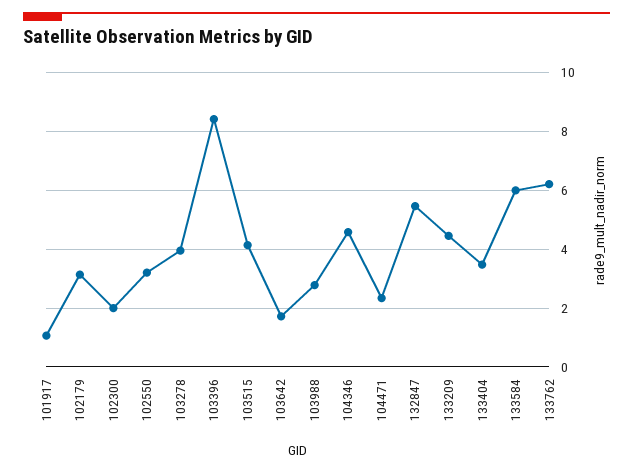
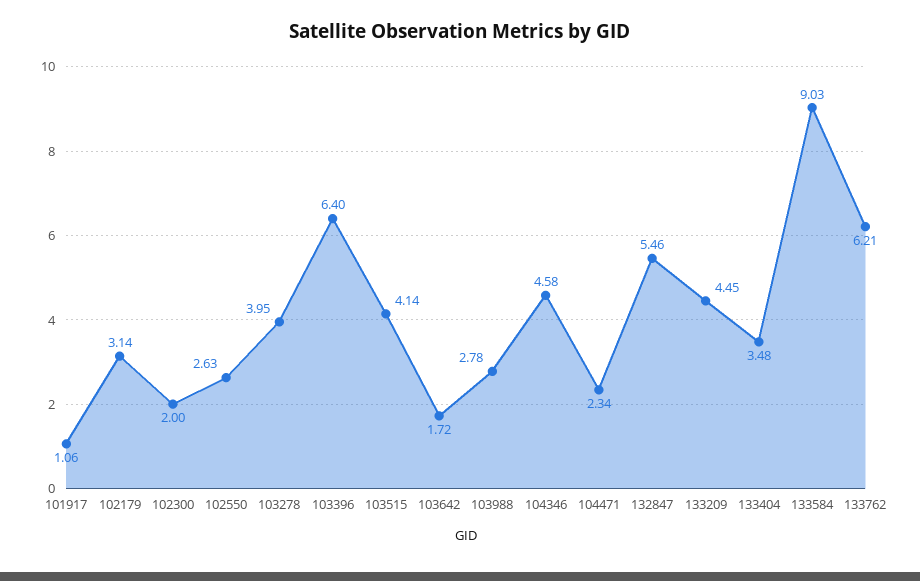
  {
    "101917": 1.06,
    "102179": 3.14,
    "102300": 2,
-   "102550": 3.25,
+   "102550": 2.63,
    "103278": 3.95,
-   "103396": 8.5,
+   "103396": 6.4,
    "103515": 4.14,
    "103642": 1.72,
    "103988": 2.78,
    "104346": 4.58,
    "104471": 2.34,
    "132847": 5.46,
    "133209": 4.45,
    "133404": 3.48,
-   "133584": 6,
+   "133584": 9.03,
    "133762": 6.21
  }

